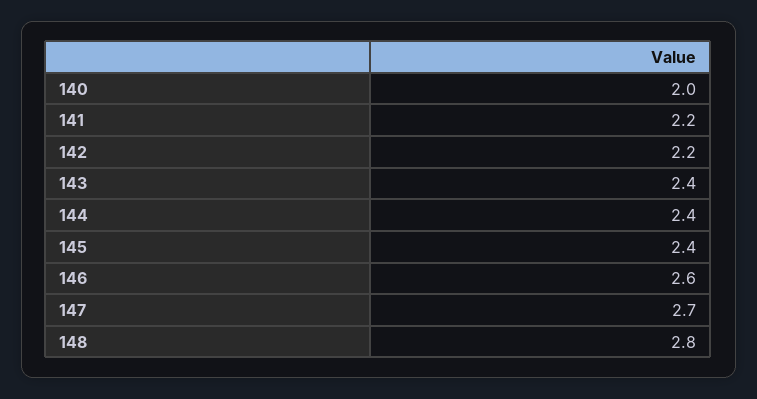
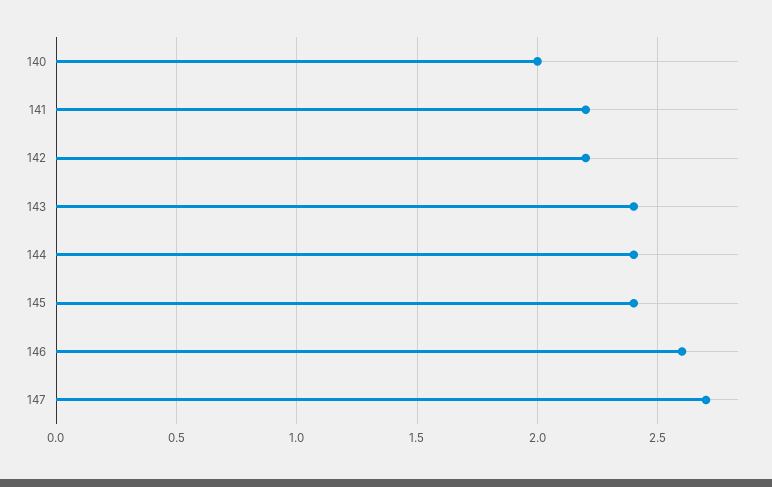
  {
    "140": 2,
    "141": 2.2,
    "142": 2.2,
    "143": 2.4,
    "144": 2.4,
    "145": 2.4,
    "146": 2.6,
-   "147": 2.7,
+   "147": 2.7
-   "148": 2.8
  }

